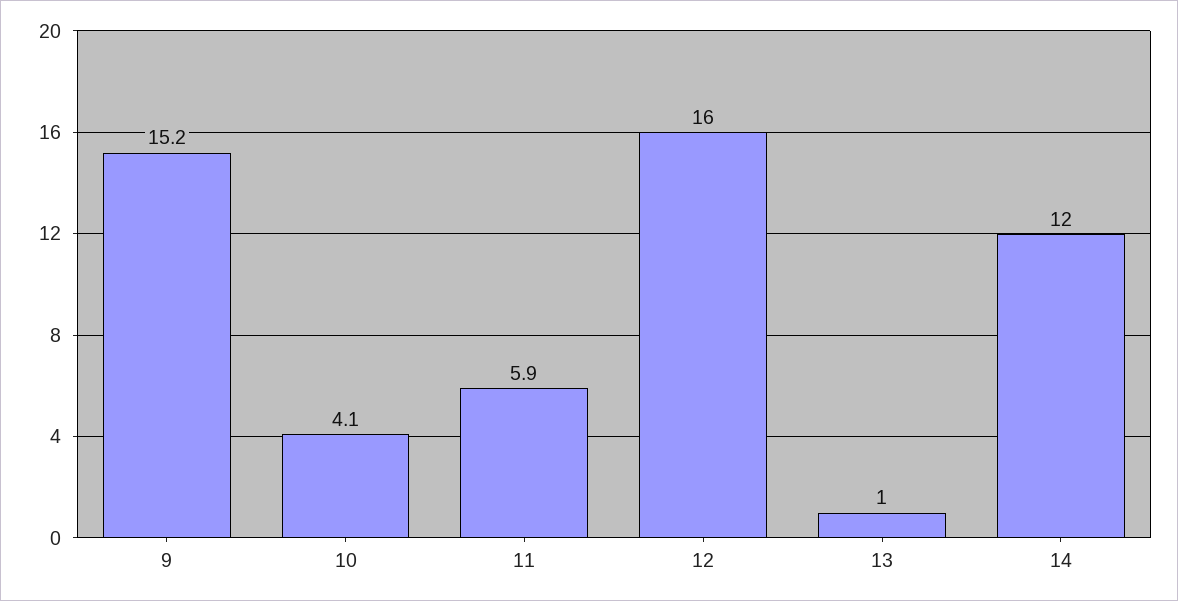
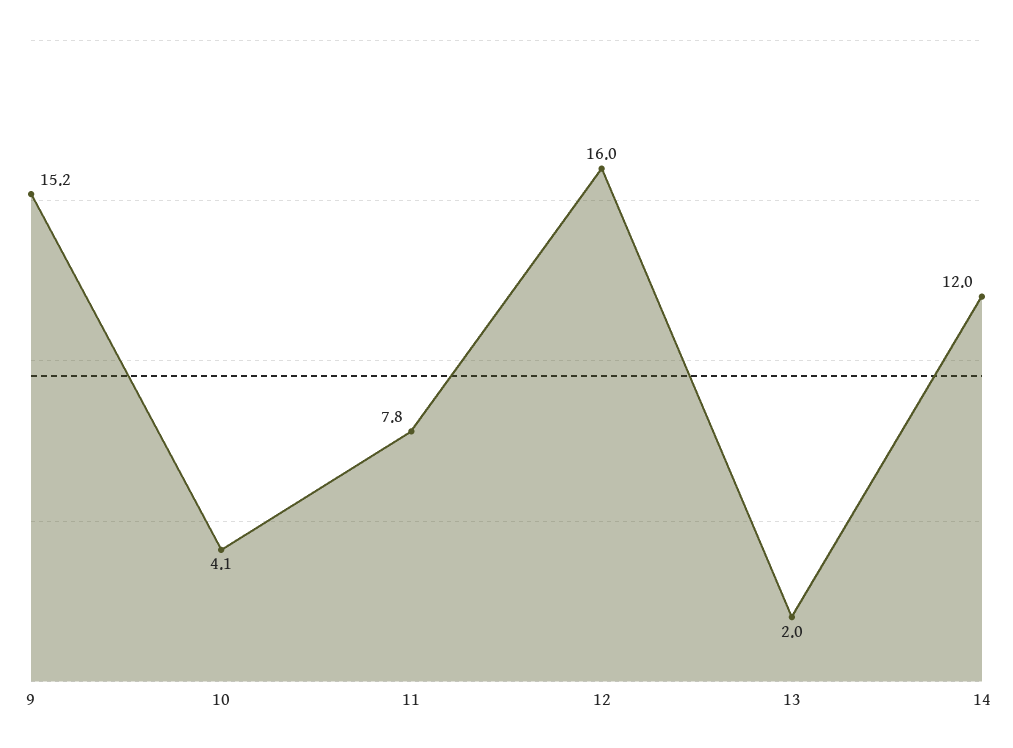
  {
    "9": 15.2,
    "10": 4.1,
-   "11": 5.9,
+   "11": 7.8,
    "12": 16,
-   "13": 1,
+   "13": 2,
    "14": 12
  }

